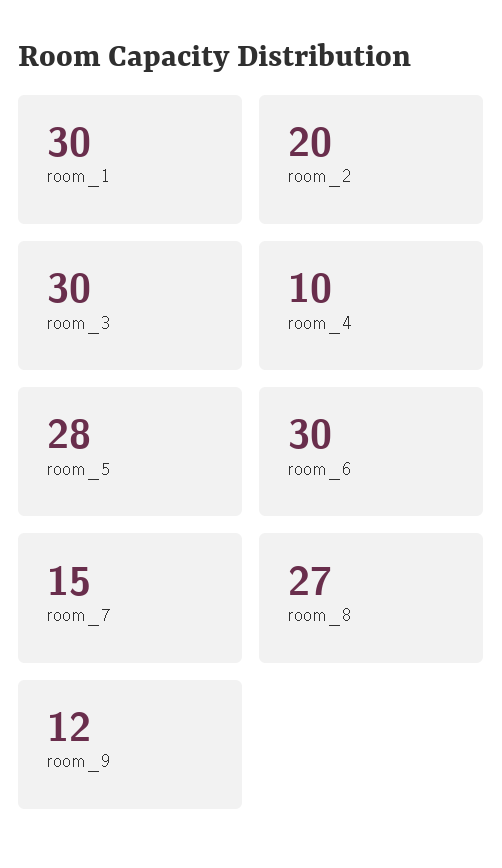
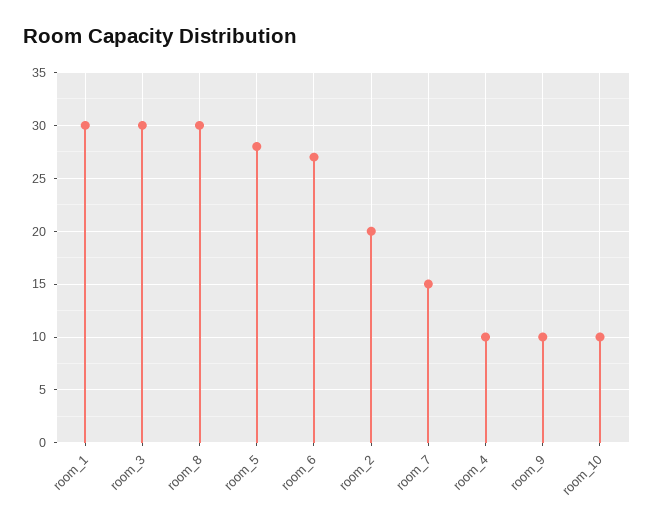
  {
    "room_1": 30,
    "room_2": 20,
    "room_3": 30,
    "room_4": 10,
    "room_5": 28,
-   "room_6": 30,
+   "room_6": 27,
    "room_7": 15,
-   "room_8": 27,
+   "room_8": 30,
-   "room_9": 12
+   "room_9": 10,
+   "room_10": 10
  }

